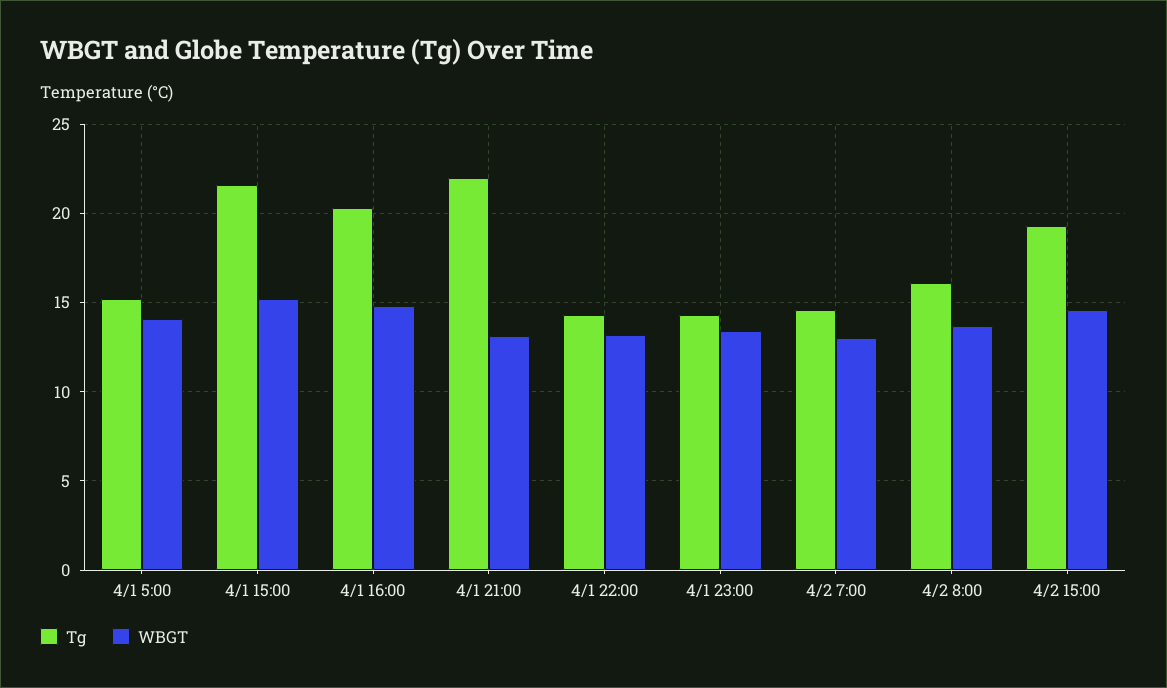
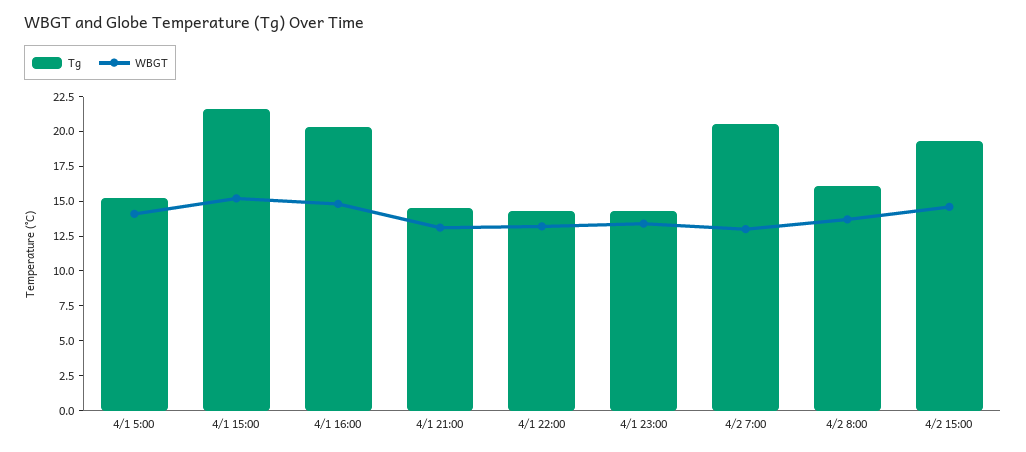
  {
    "Tg": {
      "4/1 5:00": 15,
      "4/1 15:00": 21.5,
      "4/1 16:00": 20.5,
-     "4/1 21:00": 22,
+     "4/1 21:00": 15,
      "4/1 22:00": 14.5,
      "4/1 23:00": 14.5,
-     "4/2 7:00": 14.5,
+     "4/2 7:00": 20,
      "4/2 8:00": 16,
      "4/2 15:00": 19.5
    },
    "WBGT": {
      "4/1 5:00": 14,
      "4/1 15:00": 15,
      "4/1 16:00": 15,
      "4/1 21:00": 13,
      "4/1 22:00": 13,
      "4/1 23:00": 13.5,
      "4/2 7:00": 13,
      "4/2 8:00": 13.5,
      "4/2 15:00": 14.5
    }
  }

